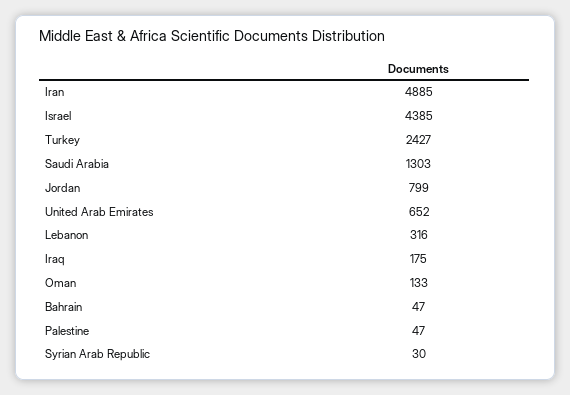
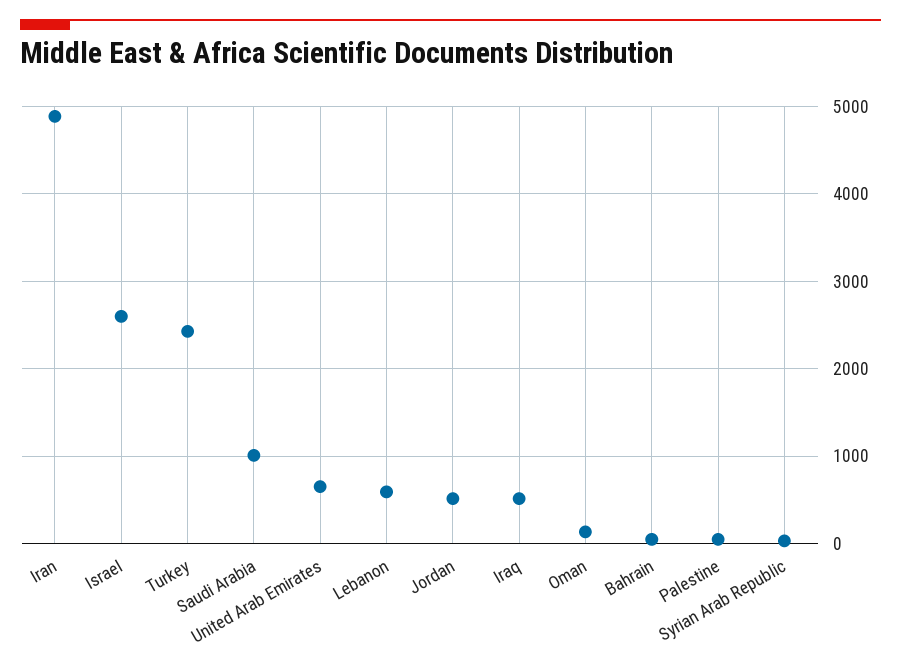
  {
    "Iran": 4885,
-   "Israel": 4385,
+   "Israel": 2600,
    "Turkey": 2427,
-   "Saudi Arabia": 1303,
+   "Saudi Arabia": 1000,
-   "Jordan": 799,
+   "Jordan": 500,
    "United Arab Emirates": 652,
-   "Lebanon": 316,
+   "Lebanon": 600,
-   "Iraq": 175,
+   "Iraq": 500,
    "Oman": 133,
    "Bahrain": 47,
    "Palestine": 47,
    "Syrian Arab Republic": 30
  }

